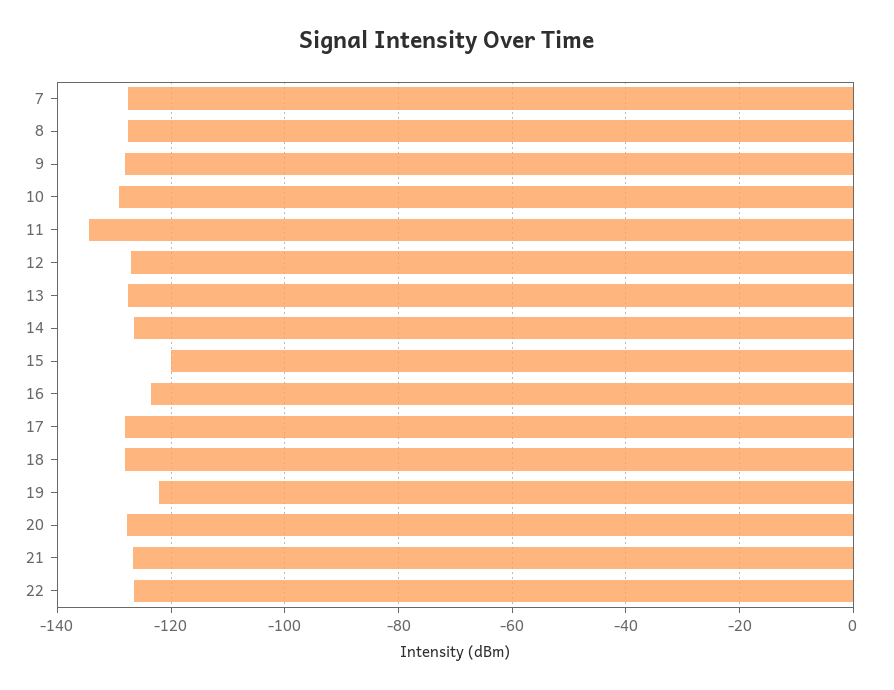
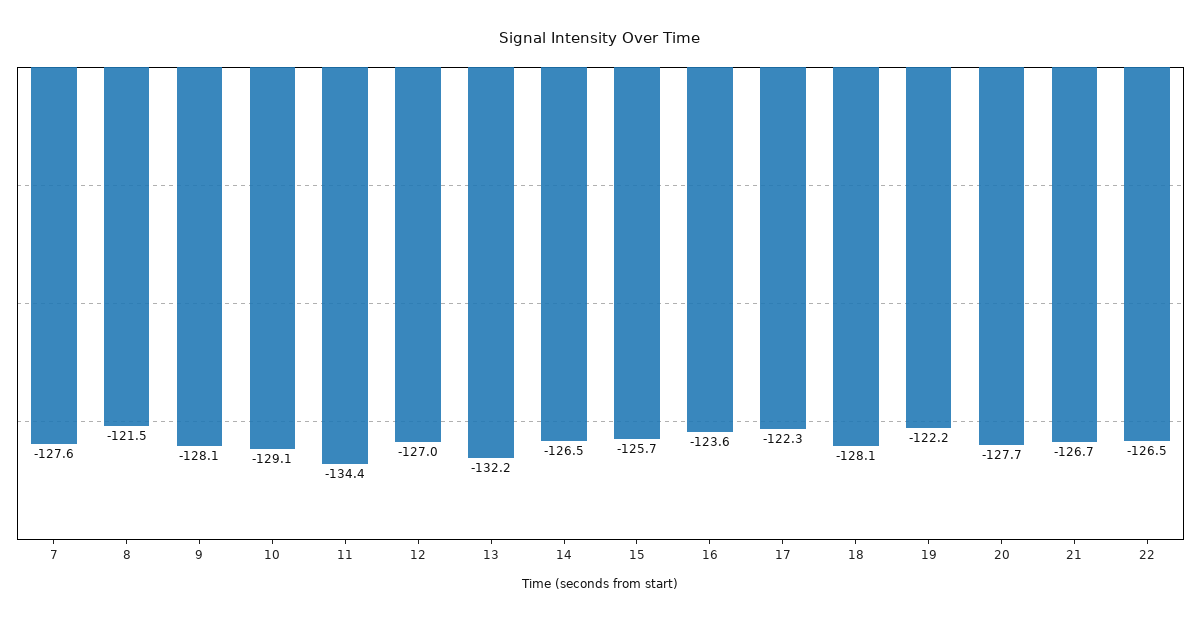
  {
    "7": -127.6,
-   "8": -128,
+   "8": -121.5,
    "9": -128.1,
    "10": -129.1,
    "11": -134.4,
    "12": -127,
-   "13": -128,
+   "13": -132.2,
    "14": -126.5,
-   "15": -120,
+   "15": -125.7,
    "16": -123.6,
-   "17": -128,
+   "17": -122.3,
    "18": -128.1,
    "19": -122.2,
    "20": -127.7,
    "21": -126.7,
    "22": -126.5
  }

